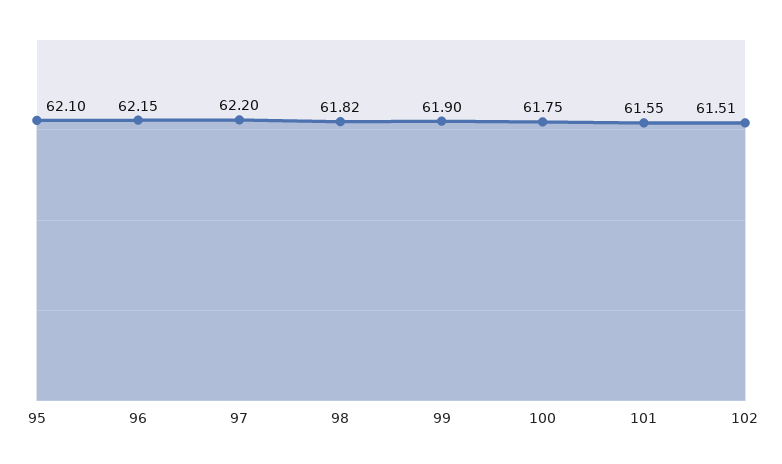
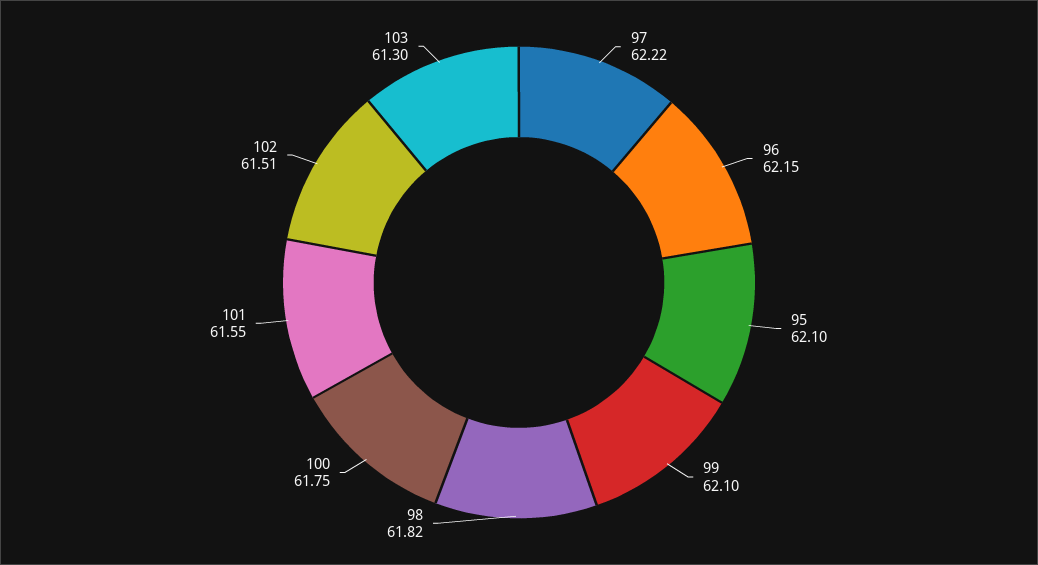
  {
    "95": 62.1,
    "96": 62.15,
-   "97": 62.2,
+   "97": 62.22,
    "98": 61.82,
-   "99": 61.9,
+   "99": 62.1,
    "100": 61.75,
    "101": 61.55,
-   "102": 61.51
+   "102": 61.51,
+   "103": 61.3
  }

